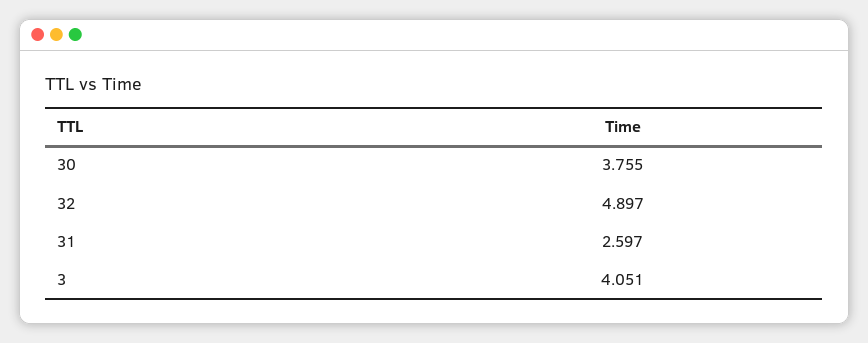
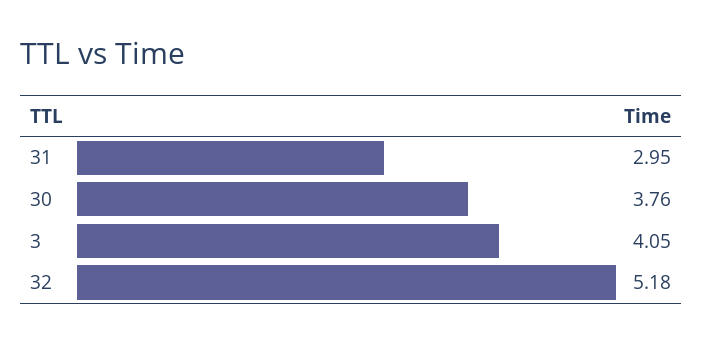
  {
    "30": 3.755,
-   "32": 4.897,
+   "32": 5.18,
-   "31": 2.597,
+   "31": 2.95,
    "3": 4.051
  }

